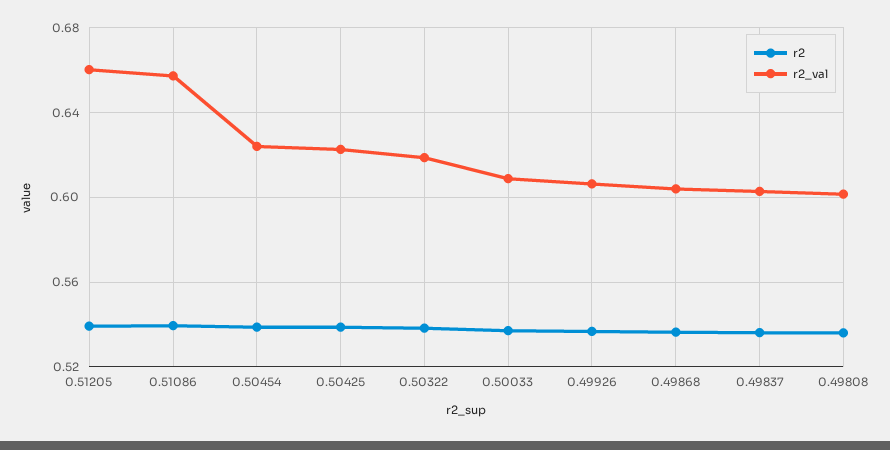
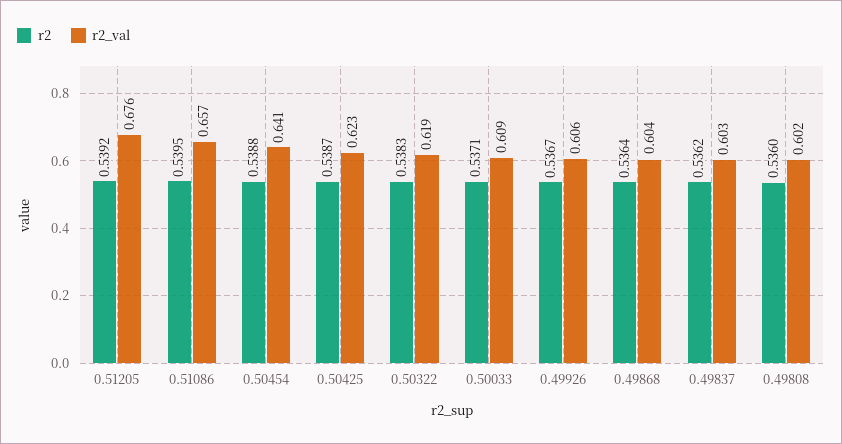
  {
    "r2": {
      "0.51205": 0.5392,
      "0.51086": 0.5395,
      "0.50454": 0.5388,
      "0.50425": 0.5387,
      "0.50322": 0.5383,
      "0.50033": 0.5371,
      "0.49926": 0.5367,
      "0.49868": 0.5364,
      "0.49837": 0.5362,
      "0.49808": 0.536
    },
    "r2_val": {
-     "0.51205": 0.66,
+     "0.51205": 0.676,
      "0.51086": 0.657,
-     "0.50454": 0.625,
+     "0.50454": 0.641,
      "0.50425": 0.623,
      "0.50322": 0.619,
      "0.50033": 0.609,
      "0.49926": 0.606,
      "0.49868": 0.604,
      "0.49837": 0.603,
      "0.49808": 0.602
    }
  }

